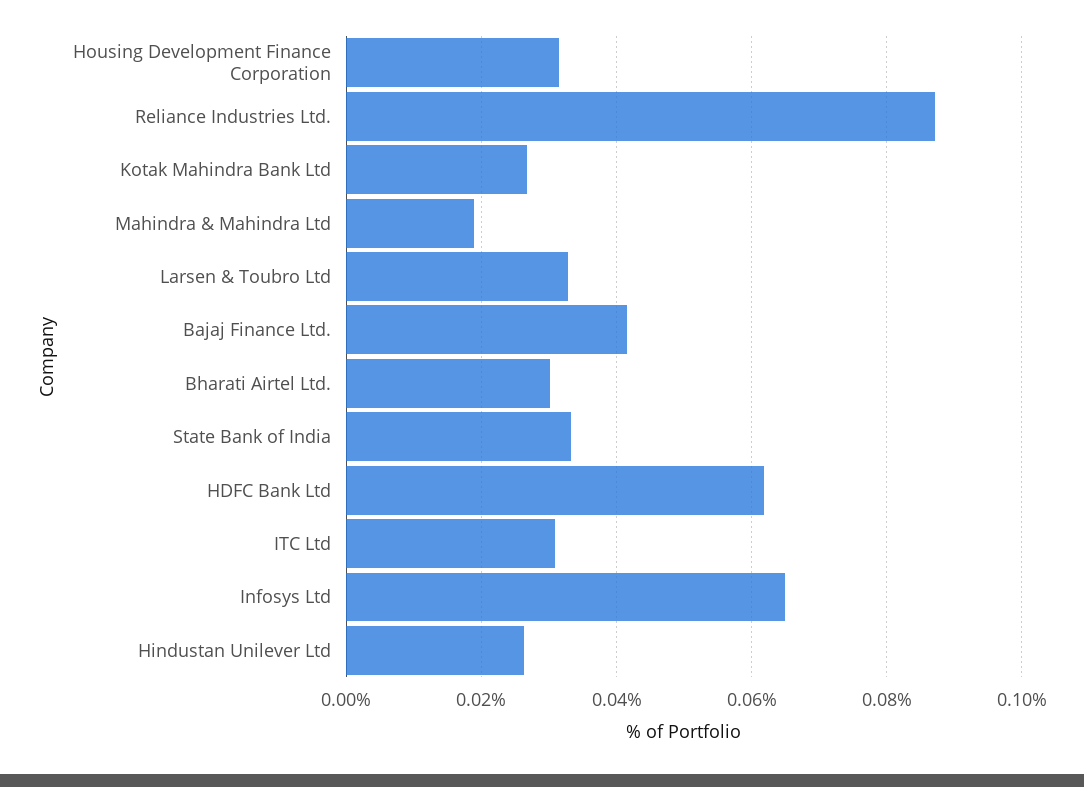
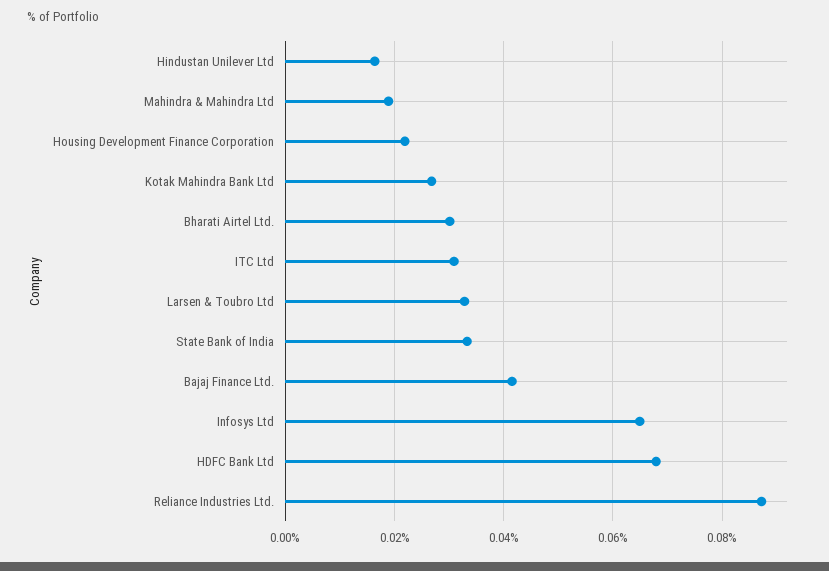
  {
-   "Housing Development Finance Corporation": 0.032,
+   "Housing Development Finance Corporation": 0.022,
    "Reliance Industries Ltd.": 0.088,
    "Kotak Mahindra Bank Ltd": 0.026,
    "Mahindra & Mahindra Ltd": 0.018,
    "Larsen & Toubro Ltd": 0.032,
    "Bajaj Finance Ltd.": 0.042,
    "Bharati Airtel Ltd.": 0.03,
    "State Bank of India": 0.034,
-   "HDFC Bank Ltd": 0.062,
+   "HDFC Bank Ltd": 0.068,
    "ITC Ltd": 0.03,
    "Infosys Ltd": 0.064,
-   "Hindustan Unilever Ltd": 0.026
+   "Hindustan Unilever Ltd": 0.016
  }

